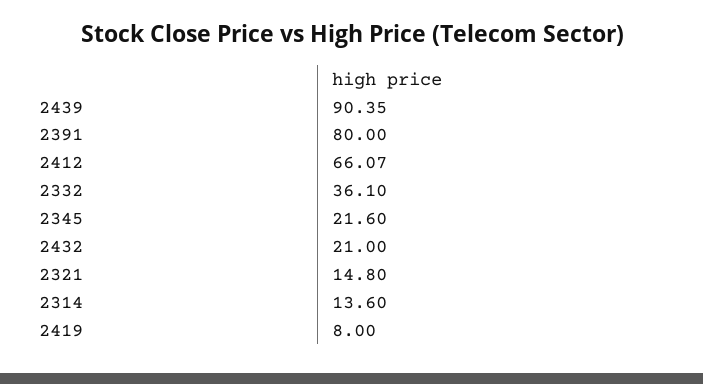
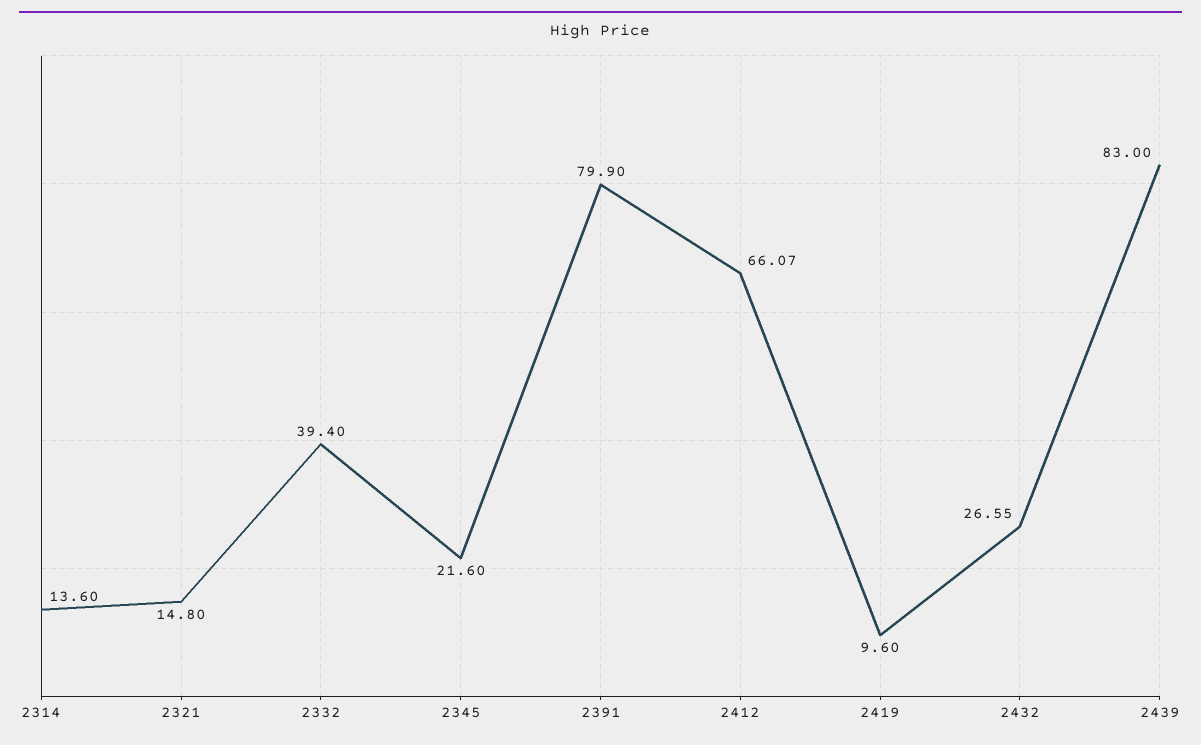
  {
-   "2439": 90.35,
+   "2439": 83,
-   "2391": 80,
+   "2391": 79.9,
    "2412": 66.07,
-   "2332": 36.1,
+   "2332": 39.4,
    "2345": 21.6,
-   "2432": 21,
+   "2432": 26.55,
    "2321": 14.8,
    "2314": 13.6,
-   "2419": 8
+   "2419": 9.6
  }

